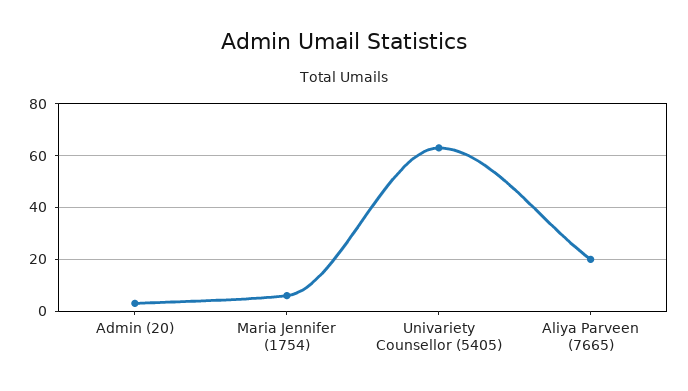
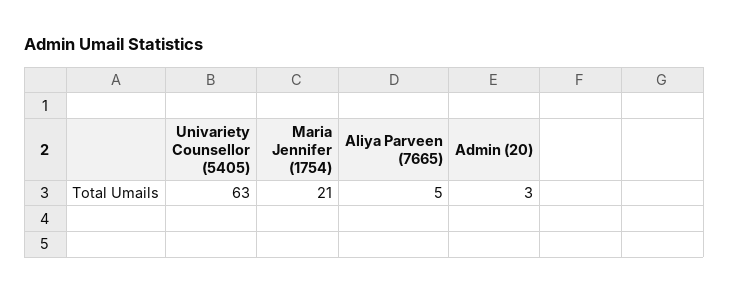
  {
    "Admin (20)": 3,
-   "Maria Jennifer (1754)": 5,
+   "Maria Jennifer (1754)": 21,
    "Univariety Counsellor (5405)": 63,
-   "Aliya Parveen (7665)": 20
+   "Aliya Parveen (7665)": 5
  }

